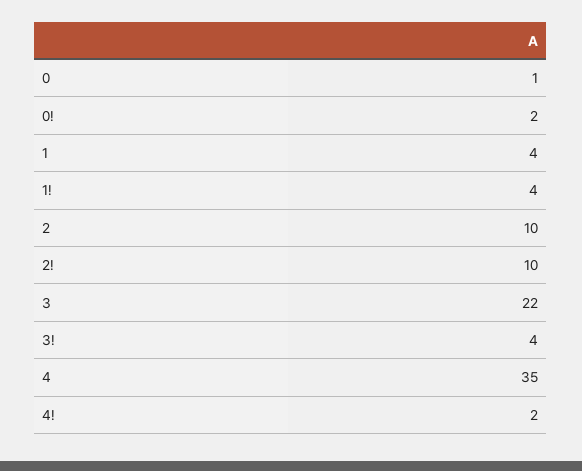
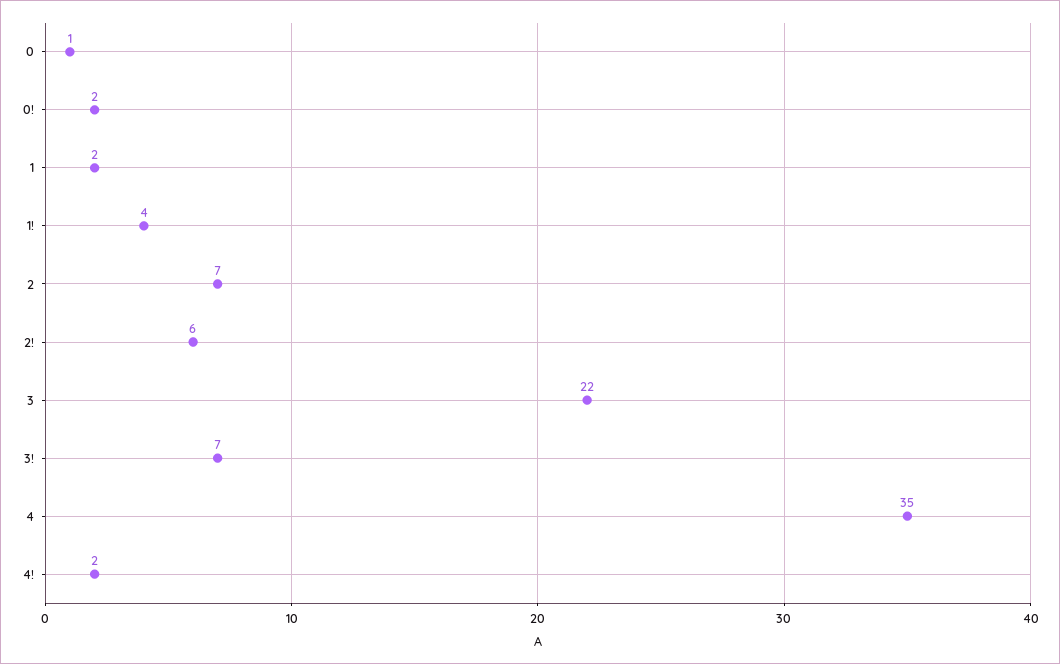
  {
    "0": 1,
    "0!": 2,
-   "1": 4,
+   "1": 2,
    "1!": 4,
-   "2": 10,
+   "2": 7,
-   "2!": 10,
+   "2!": 6,
    "3": 22,
-   "3!": 4,
+   "3!": 7,
    "4": 35,
    "4!": 2
  }

